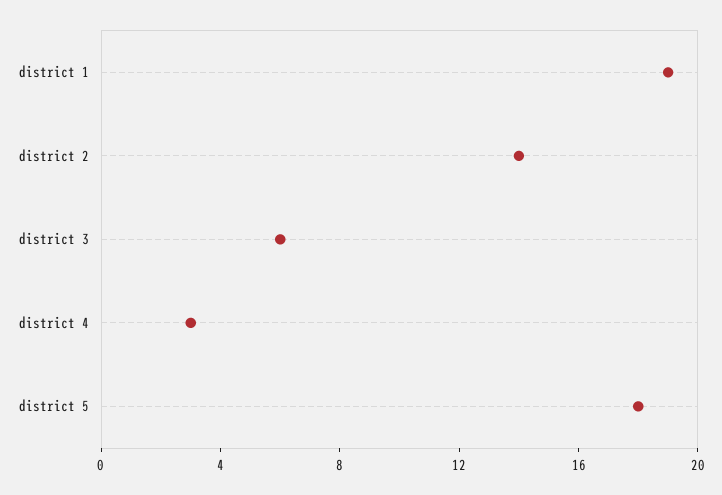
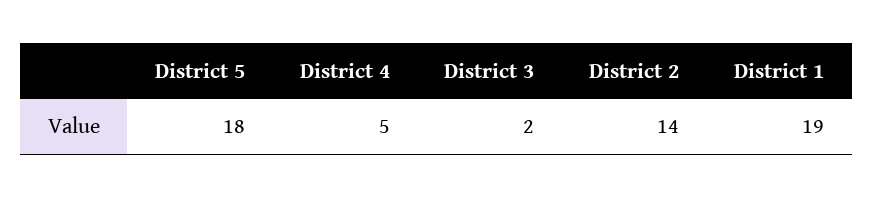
  {
    "district 1": 19,
    "district 2": 14,
-   "district 3": 6,
+   "district 3": 2,
-   "district 4": 3,
+   "district 4": 5,
    "district 5": 18
  }

